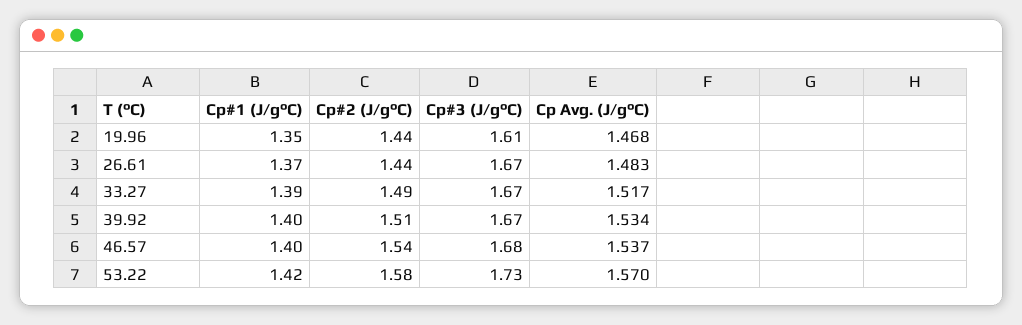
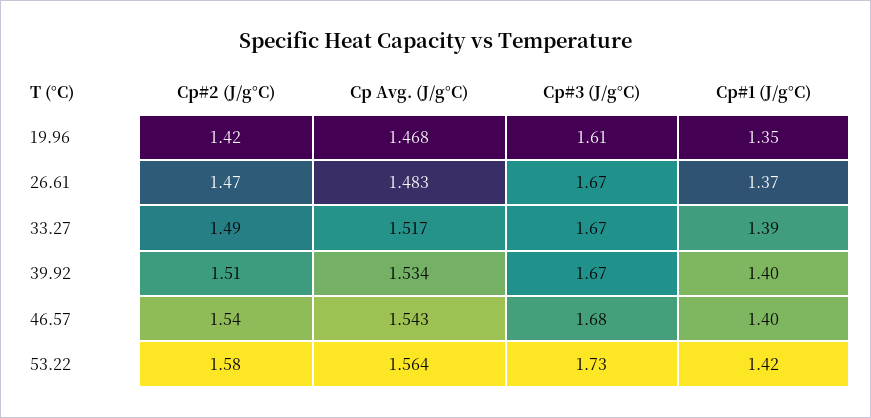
  {
    "Cp#1 (J/g°C)": {
      "19.96": 1.35,
      "26.61": 1.37,
      "33.27": 1.39,
      "39.92": 1.4,
      "46.57": 1.4,
      "53.22": 1.42
    },
    "Cp#2 (J/g°C)": {
-     "19.96": 1.44,
+     "19.96": 1.42,
-     "26.61": 1.44,
+     "26.61": 1.47,
      "33.27": 1.49,
      "39.92": 1.51,
      "46.57": 1.54,
      "53.22": 1.58
    },
    "Cp#3 (J/g°C)": {
      "19.96": 1.61,
      "26.61": 1.67,
      "33.27": 1.67,
      "39.92": 1.67,
      "46.57": 1.68,
      "53.22": 1.73
    },
    "Cp Avg. (J/g°C)": {
      "19.96": 1.468,
      "26.61": 1.483,
      "33.27": 1.517,
      "39.92": 1.534,
-     "46.57": 1.537,
+     "46.57": 1.543,
-     "53.22": 1.57
+     "53.22": 1.564
    }
  }

